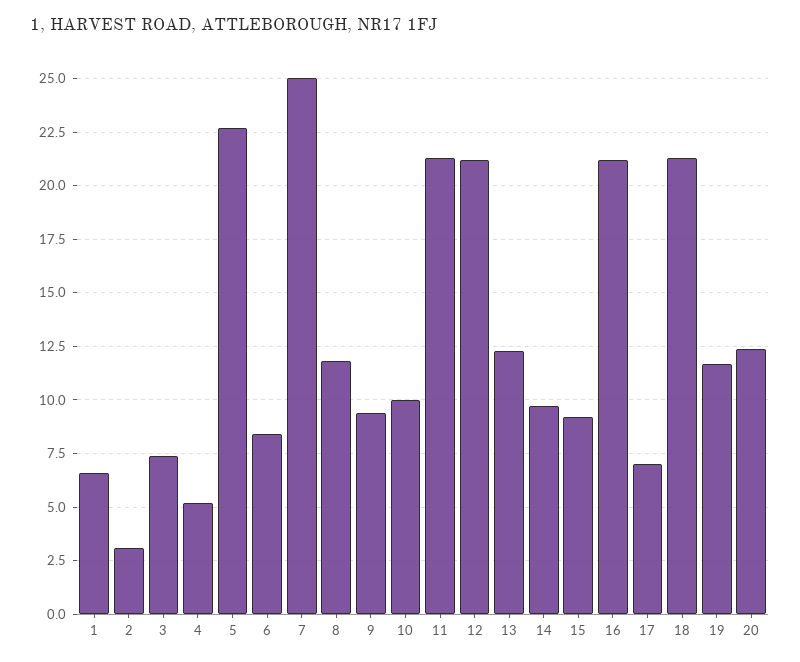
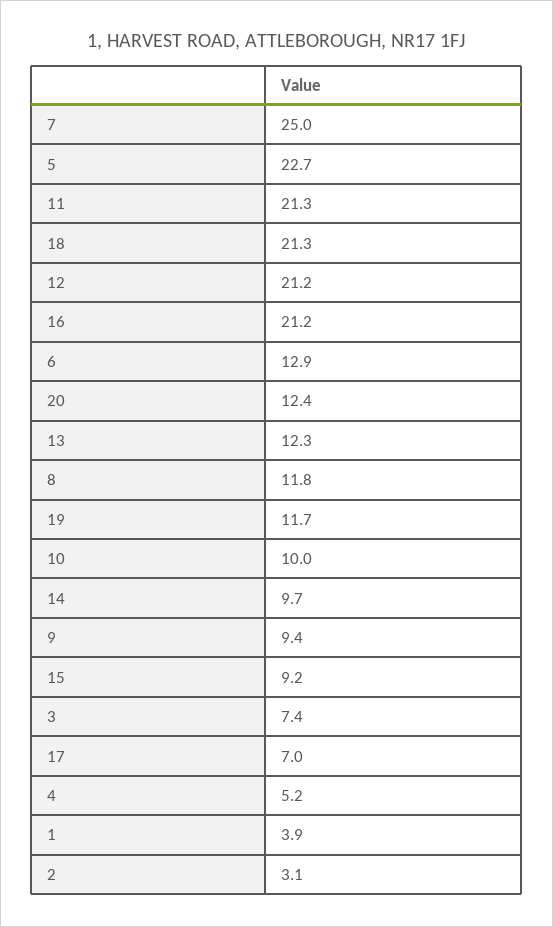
  {
-   "1": 6.5,
+   "1": 3.9,
    "2": 3.1,
    "3": 7.4,
    "4": 5.2,
    "5": 22.7,
-   "6": 8.5,
+   "6": 12.9,
    "7": 25,
    "8": 11.8,
    "9": 9.4,
    "10": 10,
    "11": 21.3,
    "12": 21.2,
    "13": 12.3,
    "14": 9.7,
    "15": 9.2,
    "16": 21.2,
    "17": 7,
    "18": 21.3,
    "19": 11.7,
    "20": 12.4
  }

